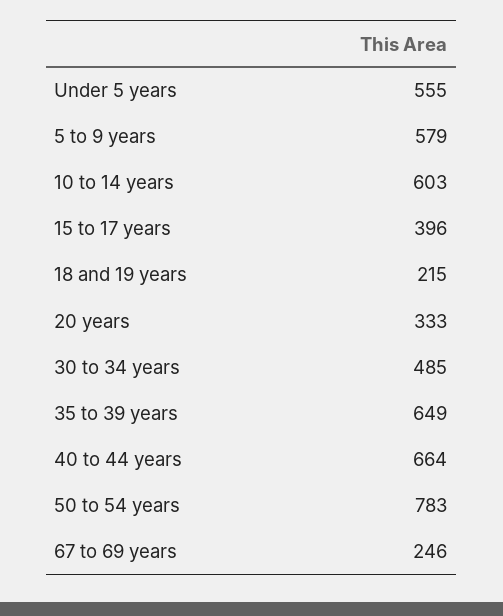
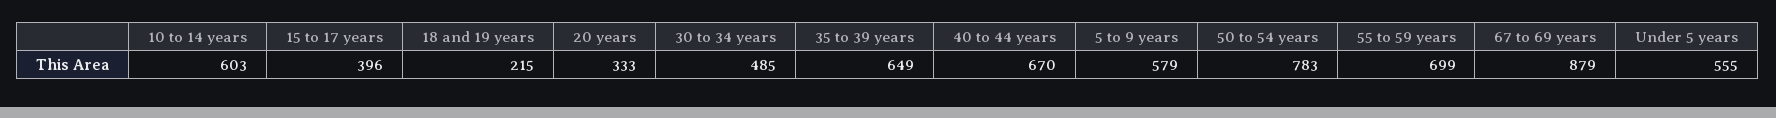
  {
    "Under 5 years": 555,
    "5 to 9 years": 579,
    "10 to 14 years": 603,
    "15 to 17 years": 396,
    "18 and 19 years": 215,
    "20 years": 333,
    "30 to 34 years": 485,
    "35 to 39 years": 649,
-   "40 to 44 years": 664,
+   "40 to 44 years": 670,
    "50 to 54 years": 783,
-   "67 to 69 years": 246
+   "67 to 69 years": 879,
+   "55 to 59 years": 699
  }

